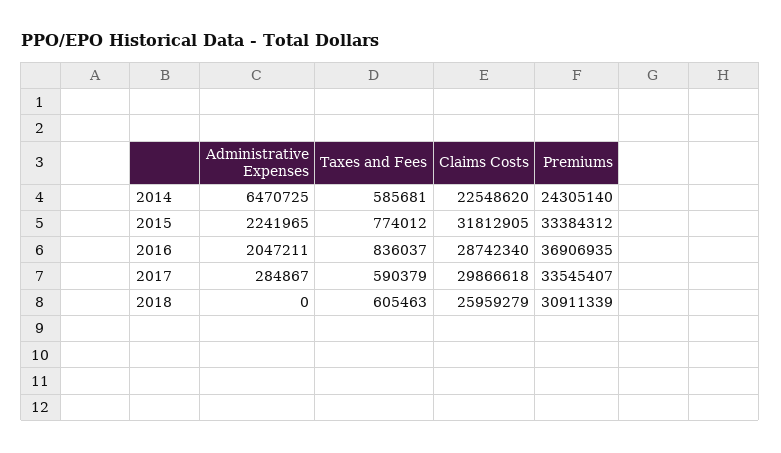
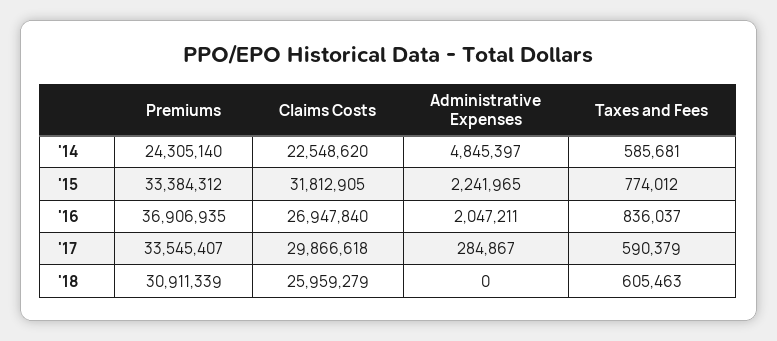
  {
    "Administrative Expenses": {
-     "2014": 6470725,
+     "2014": 4845397,
      "2015": 2241965,
      "2016": 2047211,
      "2017": 284867,
      "2018": 0
    },
    "Taxes and Fees": {
      "2014": 585681,
      "2015": 774012,
      "2016": 836037,
      "2017": 590379,
      "2018": 605463
    },
    "Claims Costs": {
      "2014": 22548620,
      "2015": 31812905,
-     "2016": 28742340,
+     "2016": 26947840,
      "2017": 29866618,
      "2018": 25959279
    },
    "Premiums": {
      "2014": 24305140,
      "2015": 33384312,
      "2016": 36906935,
      "2017": 33545407,
      "2018": 30911339
    }
  }

